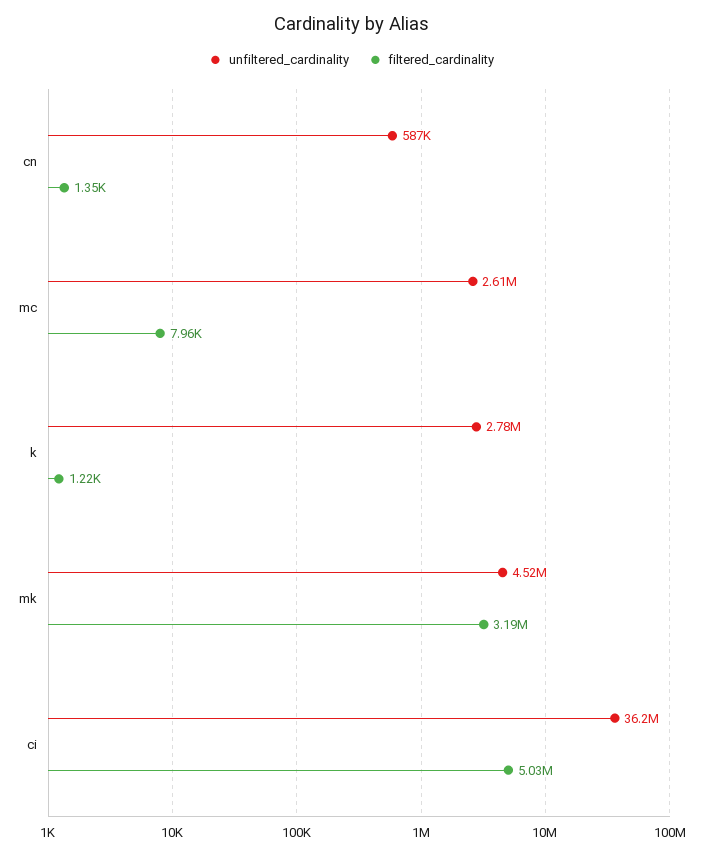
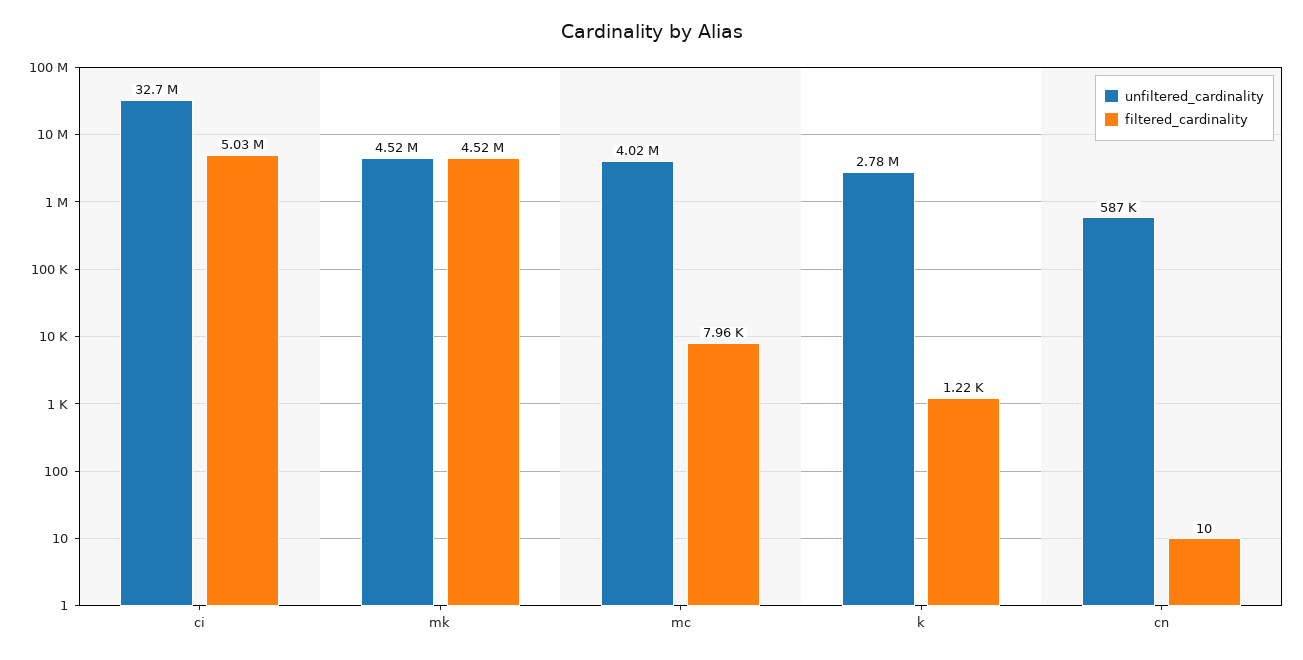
  {
    "unfiltered_cardinality": {
      "cn": 587000,
-     "mc": 2610000,
+     "mc": 4020000,
      "k": 2780000,
      "mk": 4520000,
-     "ci": 36200000
+     "ci": 32700000
    },
    "filtered_cardinality": {
-     "cn": 1350,
+     "cn": 10,
      "mc": 7960,
      "k": 1220,
-     "mk": 3190000,
+     "mk": 4520000,
      "ci": 5030000
    }
  }

